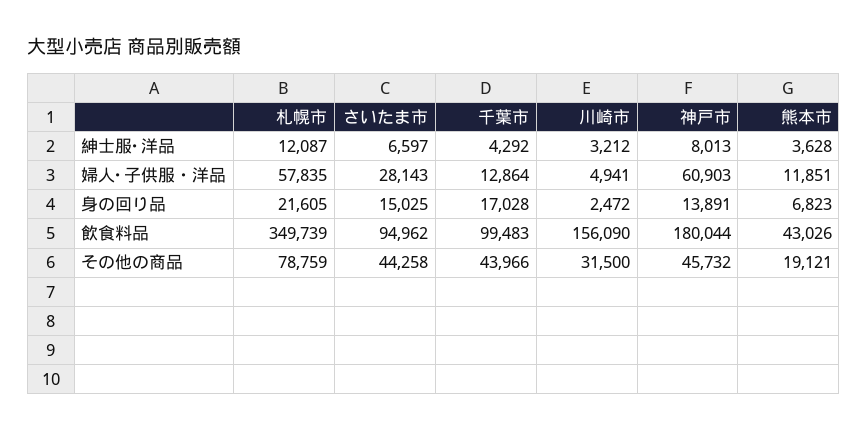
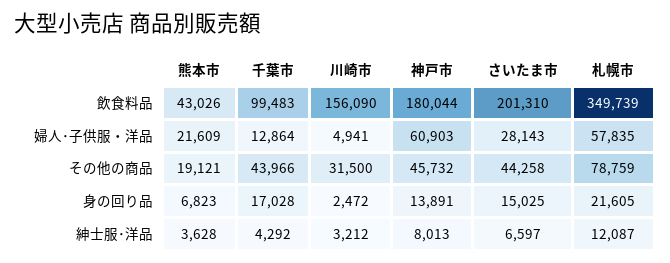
  {
    "札幌市": {
      "紳士服･洋品": 12087,
      "婦人･子供服・洋品": 57835,
      "身の回り品": 21605,
      "飲食料品": 349739,
      "その他の商品": 78759
    },
    "さいたま市": {
      "紳士服･洋品": 6597,
      "婦人･子供服・洋品": 28143,
      "身の回り品": 15025,
-     "飲食料品": 94962,
+     "飲食料品": 201310,
      "その他の商品": 44258
    },
    "千葉市": {
      "紳士服･洋品": 4292,
      "婦人･子供服・洋品": 12864,
      "身の回り品": 17028,
      "飲食料品": 99483,
      "その他の商品": 43966
    },
    "川崎市": {
      "紳士服･洋品": 3212,
      "婦人･子供服・洋品": 4941,
      "身の回り品": 2472,
      "飲食料品": 156090,
      "その他の商品": 31500
    },
    "神戸市": {
      "紳士服･洋品": 8013,
      "婦人･子供服・洋品": 60903,
      "身の回り品": 13891,
      "飲食料品": 180044,
      "その他の商品": 45732
    },
    "熊本市": {
      "紳士服･洋品": 3628,
-     "婦人･子供服・洋品": 11851,
+     "婦人･子供服・洋品": 21609,
      "身の回り品": 6823,
      "飲食料品": 43026,
      "その他の商品": 19121
    }
  }

